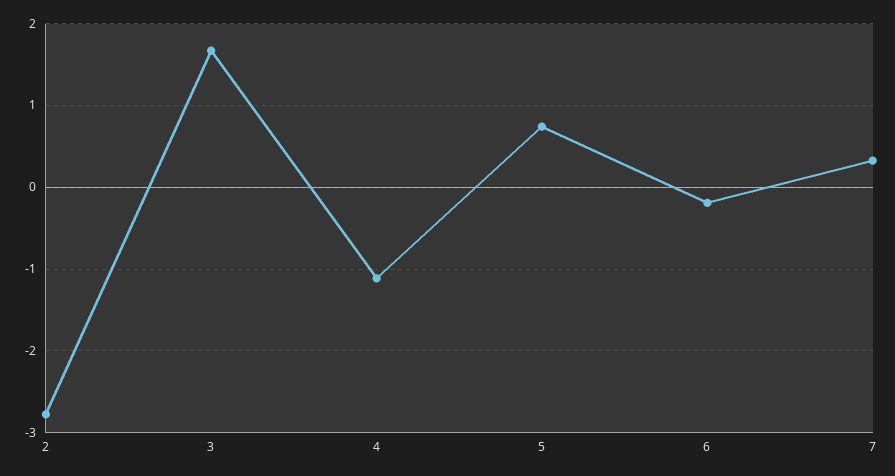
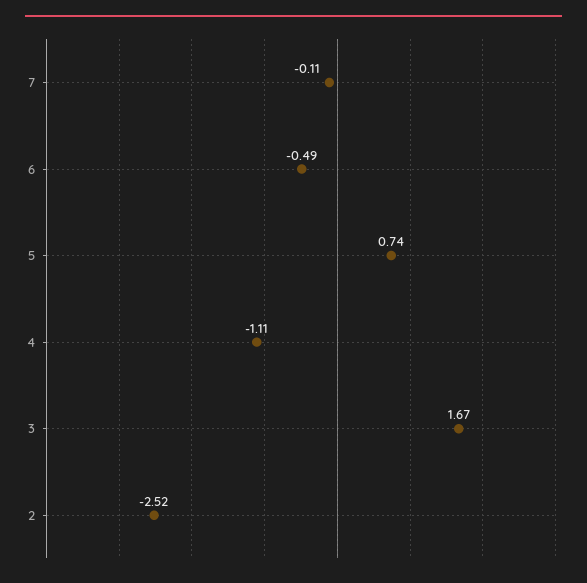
  {
-   "2": -2.8,
+   "2": -2.52,
    "3": 1.67,
    "4": -1.11,
    "5": 0.74,
-   "6": -0.2,
+   "6": -0.49,
-   "7": 0.3
+   "7": -0.11
  }

